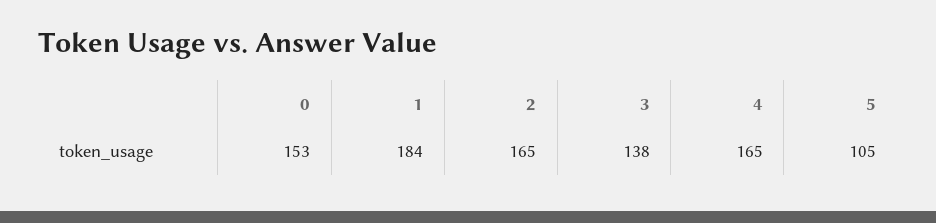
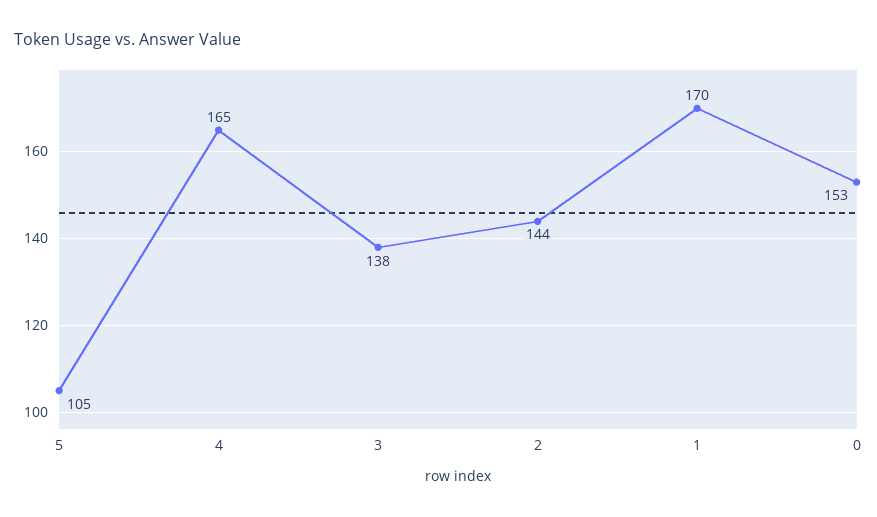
  {
    "0": 153,
-   "1": 184,
+   "1": 170,
-   "2": 165,
+   "2": 144,
    "3": 138,
    "4": 165,
    "5": 105
  }

